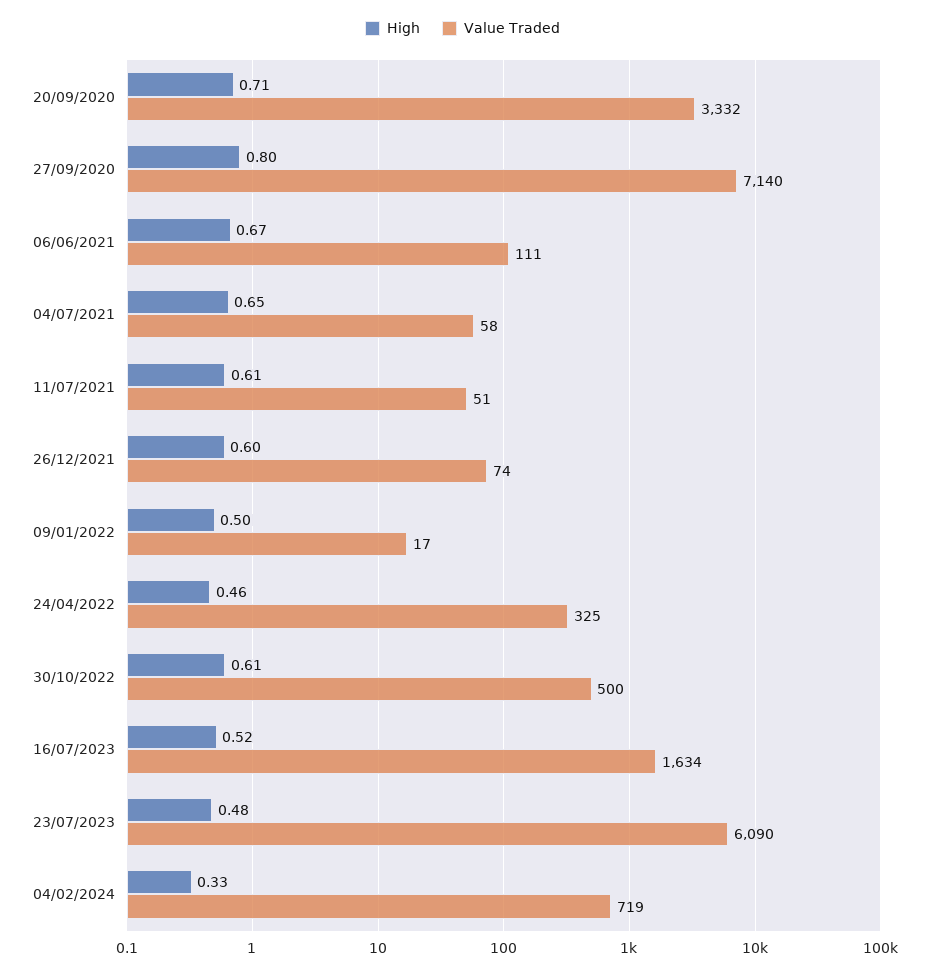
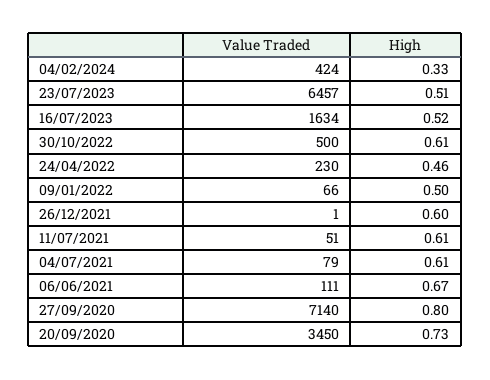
  {
    "High": {
-     "20/09/2020": 0.71,
+     "20/09/2020": 0.73,
      "27/09/2020": 0.8,
      "06/06/2021": 0.67,
-     "04/07/2021": 0.65,
+     "04/07/2021": 0.61,
      "11/07/2021": 0.61,
      "26/12/2021": 0.6,
      "09/01/2022": 0.5,
      "24/04/2022": 0.46,
      "30/10/2022": 0.61,
      "16/07/2023": 0.52,
-     "23/07/2023": 0.48,
+     "23/07/2023": 0.51,
      "04/02/2024": 0.33
    },
    "Value Traded": {
-     "20/09/2020": 3332,
+     "20/09/2020": 3450,
      "27/09/2020": 7140,
      "06/06/2021": 111,
-     "04/07/2021": 58,
+     "04/07/2021": 79,
      "11/07/2021": 51,
-     "26/12/2021": 74,
+     "26/12/2021": 1,
-     "09/01/2022": 17,
+     "09/01/2022": 66,
-     "24/04/2022": 325,
+     "24/04/2022": 230,
      "30/10/2022": 500,
      "16/07/2023": 1634,
-     "23/07/2023": 6090,
+     "23/07/2023": 6457,
-     "04/02/2024": 719
+     "04/02/2024": 424
    }
  }

